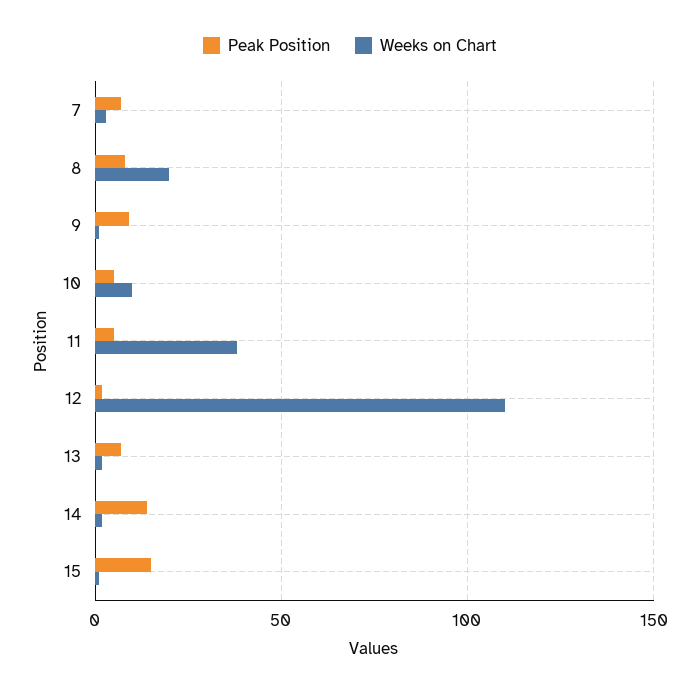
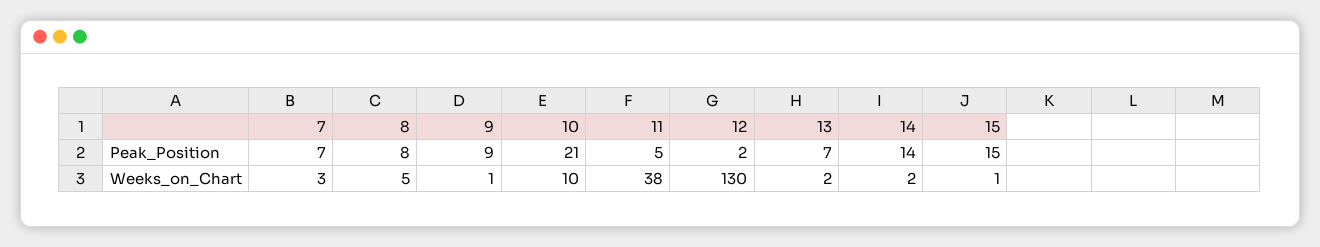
  {
    "Peak Position": {
      "7": 7,
      "8": 8,
      "9": 9,
-     "10": 5,
+     "10": 21,
      "11": 5,
      "12": 2,
      "13": 7,
      "14": 14,
      "15": 15
    },
    "Weeks on Chart": {
      "7": 3,
-     "8": 20,
+     "8": 5,
      "9": 1,
      "10": 10,
      "11": 38,
-     "12": 110,
+     "12": 130,
      "13": 2,
      "14": 2,
      "15": 1
    }
  }

